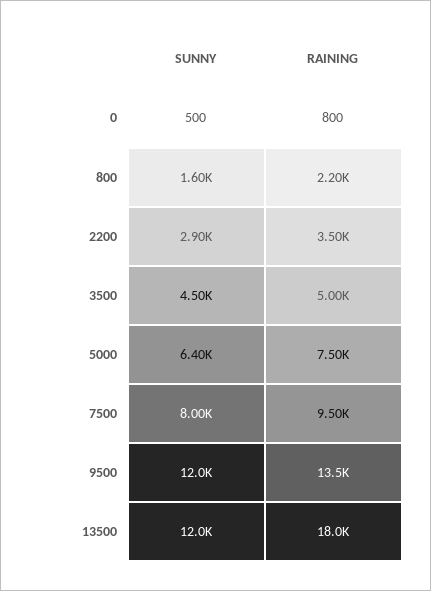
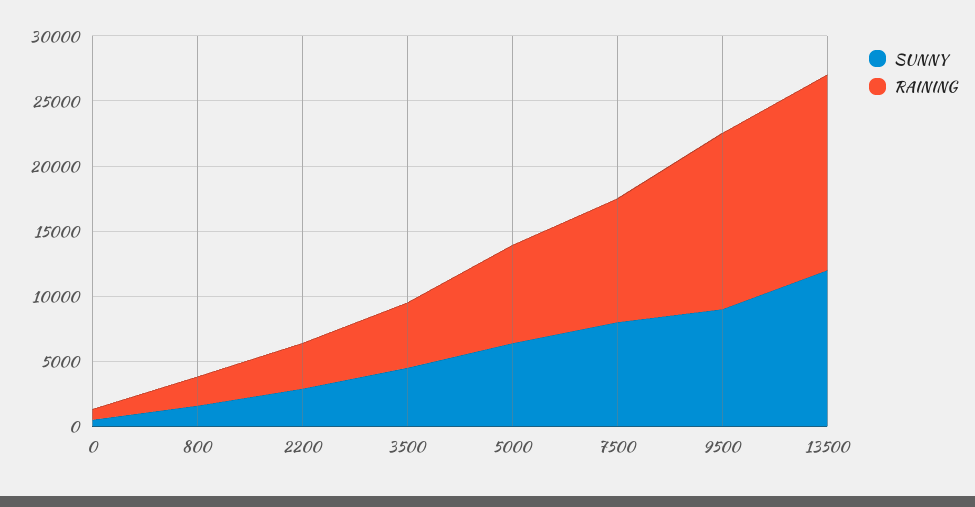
  {
    "SUNNY": {
      "0": 500,
      "800": 1600,
      "2200": 2900,
      "3500": 4500,
      "5000": 6400,
      "7500": 8000,
-     "9500": 12000,
+     "9500": 9000,
      "13500": 12000
    },
    "RAINING": {
      "0": 800,
      "800": 2200,
      "2200": 3500,
      "3500": 5000,
      "5000": 7500,
      "7500": 9500,
      "9500": 13500,
-     "13500": 18000
+     "13500": 15000
    }
  }

